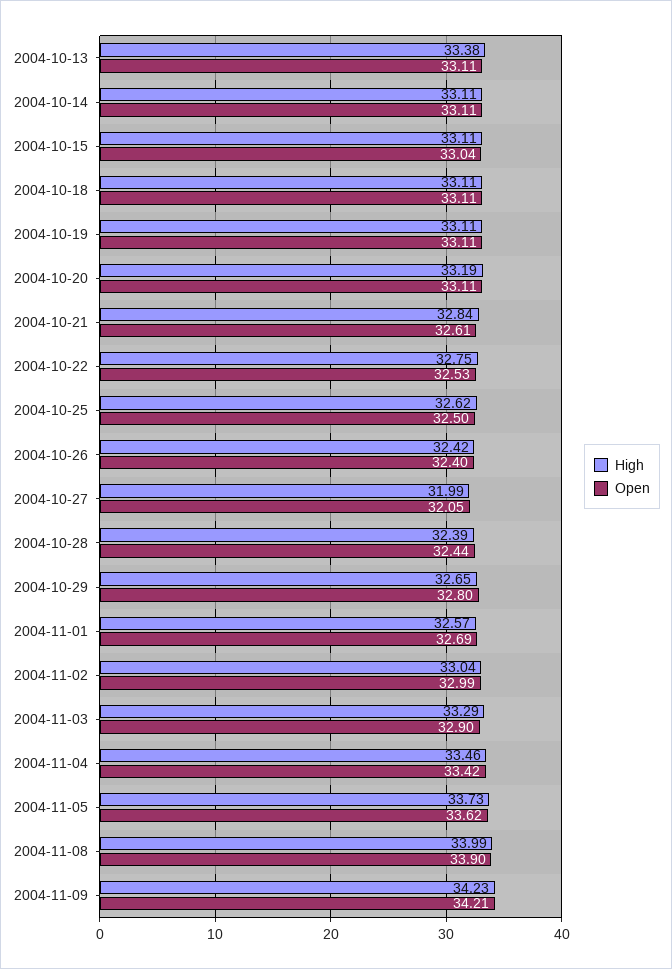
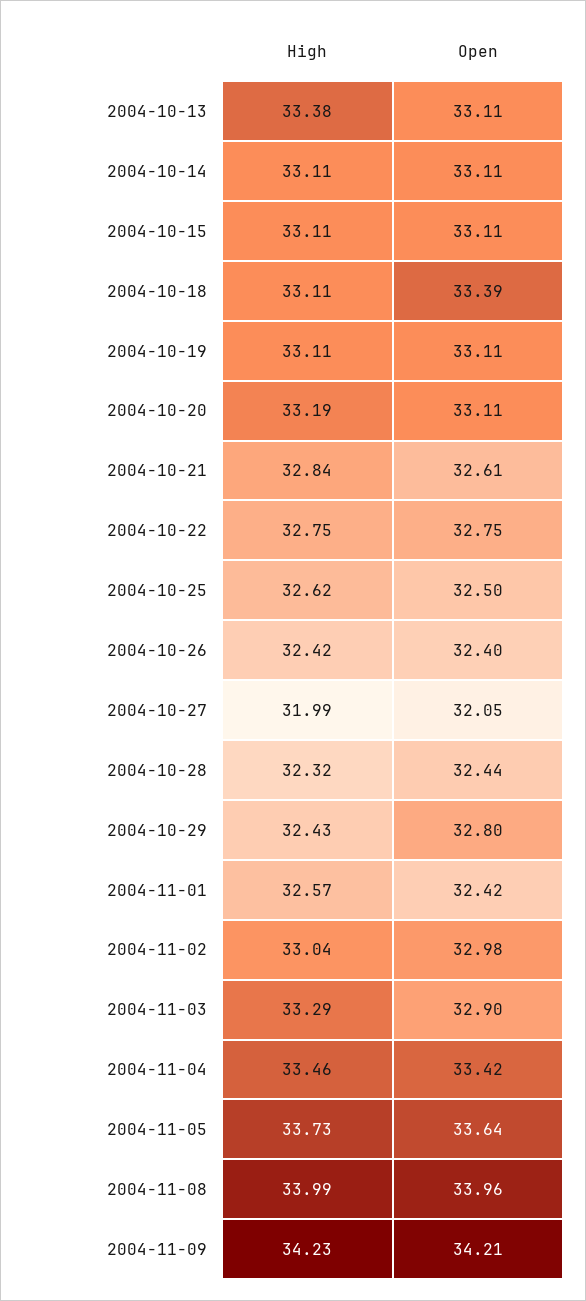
  {
    "High": {
      "2004-10-13": 33.38,
      "2004-10-14": 33.11,
      "2004-10-15": 33.11,
      "2004-10-18": 33.11,
      "2004-10-19": 33.11,
      "2004-10-20": 33.19,
      "2004-10-21": 32.84,
      "2004-10-22": 32.75,
      "2004-10-25": 32.62,
      "2004-10-26": 32.42,
      "2004-10-27": 31.99,
-     "2004-10-28": 32.39,
+     "2004-10-28": 32.32,
-     "2004-10-29": 32.65,
+     "2004-10-29": 32.43,
      "2004-11-01": 32.57,
      "2004-11-02": 33.04,
      "2004-11-03": 33.29,
      "2004-11-04": 33.46,
      "2004-11-05": 33.73,
      "2004-11-08": 33.99,
      "2004-11-09": 34.23
    },
    "Open": {
      "2004-10-13": 33.11,
      "2004-10-14": 33.11,
-     "2004-10-15": 33.04,
+     "2004-10-15": 33.11,
-     "2004-10-18": 33.11,
+     "2004-10-18": 33.39,
      "2004-10-19": 33.11,
      "2004-10-20": 33.11,
      "2004-10-21": 32.61,
-     "2004-10-22": 32.53,
+     "2004-10-22": 32.75,
      "2004-10-25": 32.5,
      "2004-10-26": 32.4,
      "2004-10-27": 32.05,
      "2004-10-28": 32.44,
      "2004-10-29": 32.8,
-     "2004-11-01": 32.69,
+     "2004-11-01": 32.42,
-     "2004-11-02": 32.99,
+     "2004-11-02": 32.98,
      "2004-11-03": 32.9,
      "2004-11-04": 33.42,
-     "2004-11-05": 33.62,
+     "2004-11-05": 33.64,
-     "2004-11-08": 33.9,
+     "2004-11-08": 33.96,
      "2004-11-09": 34.21
    }
  }

